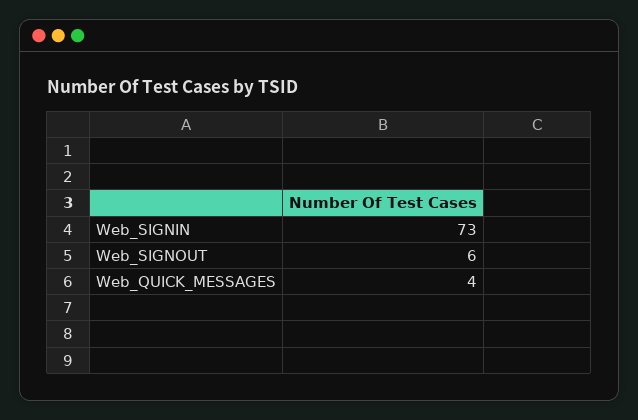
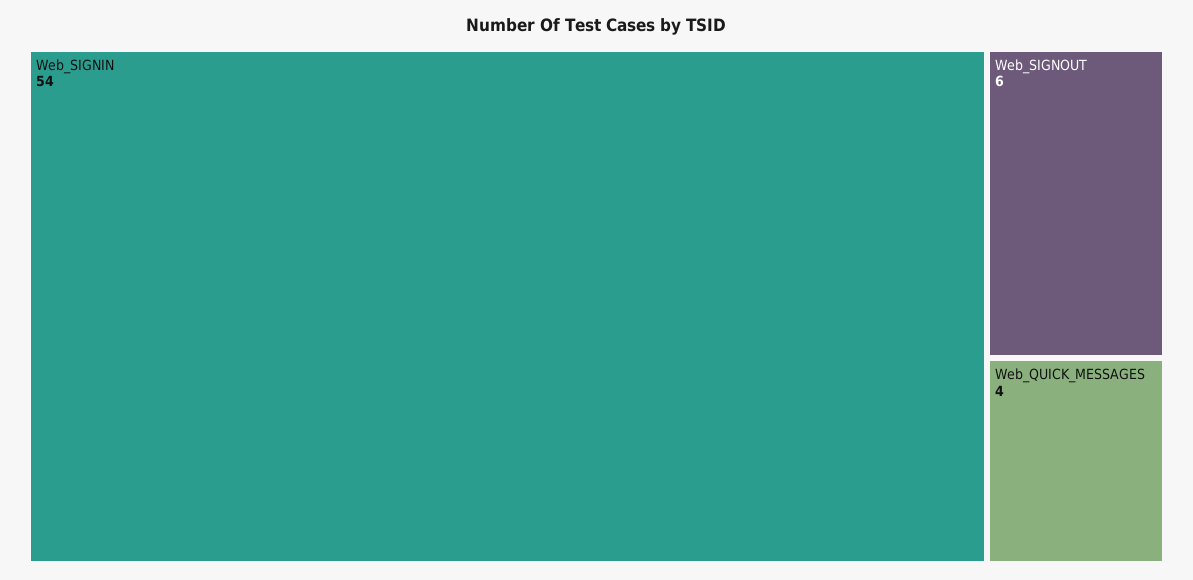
  {
-   "Web_SIGNIN": 73,
+   "Web_SIGNIN": 54,
    "Web_SIGNOUT": 6,
    "Web_QUICK_MESSAGES": 4
  }

